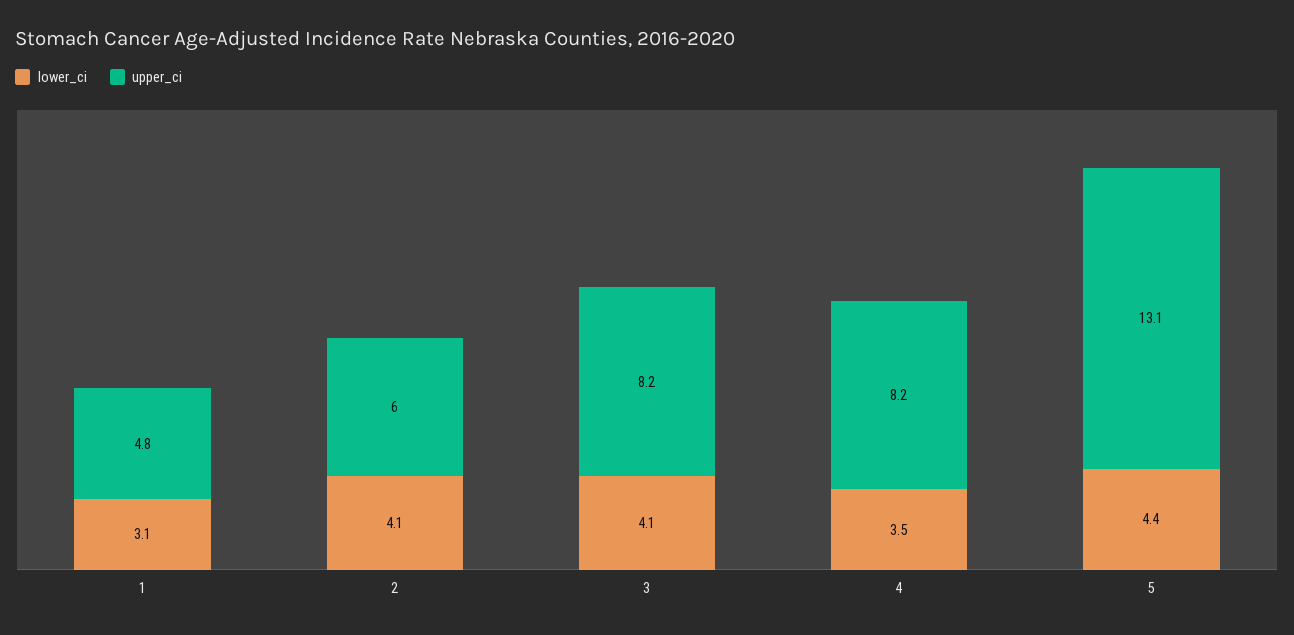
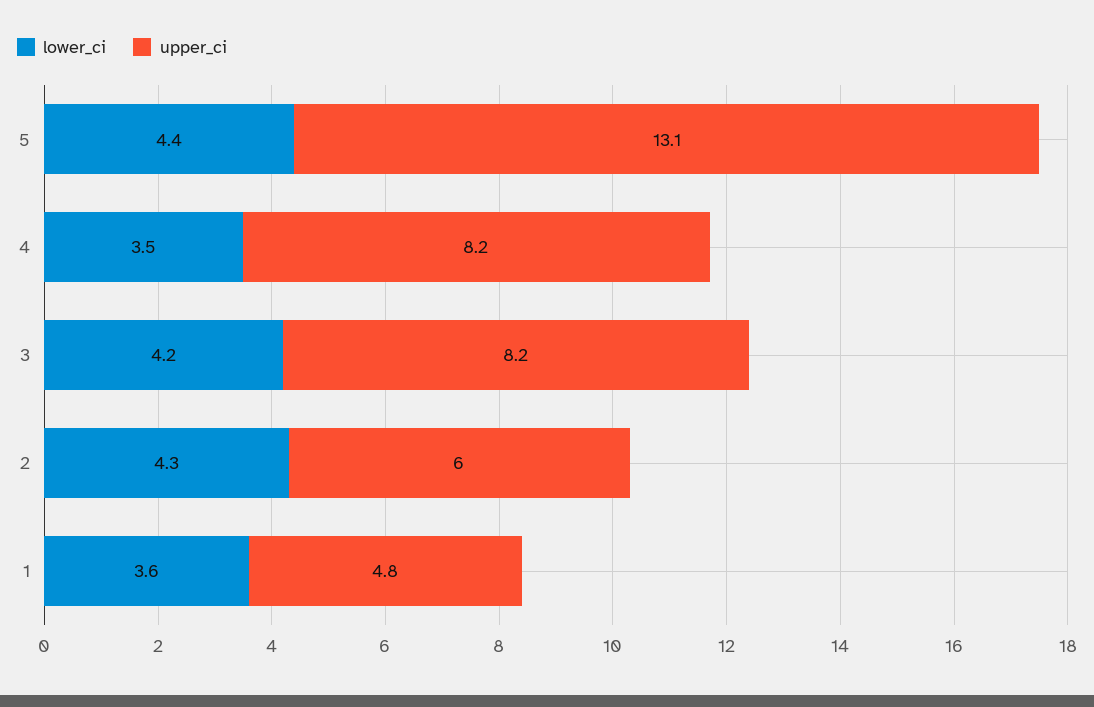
  {
    "lower_ci": {
-     "1": 3.1,
+     "1": 3.6,
-     "2": 4.1,
+     "2": 4.3,
-     "3": 4.1,
+     "3": 4.2,
      "4": 3.5,
      "5": 4.4
    },
    "upper_ci": {
      "1": 4.8,
      "2": 6,
      "3": 8.2,
      "4": 8.2,
      "5": 13.1
    }
  }

